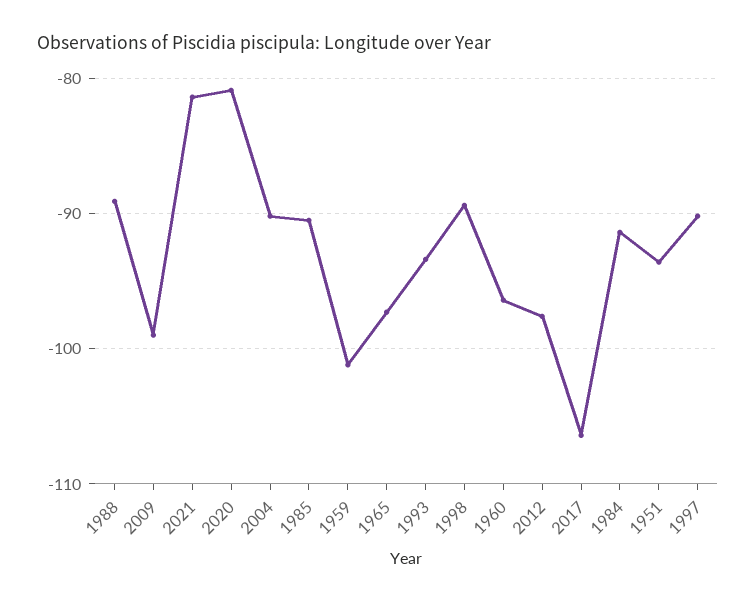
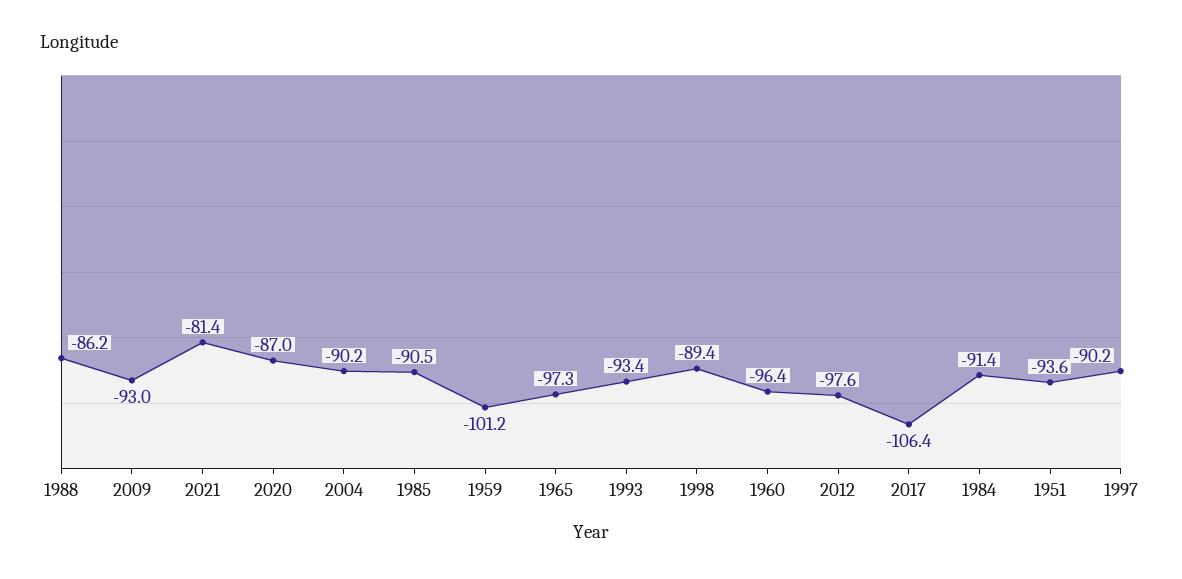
  {
-   "1988": -89,
+   "1988": -86.2,
-   "2009": -99,
+   "2009": -93,
    "2021": -81.4,
-   "2020": -81,
+   "2020": -87,
    "2004": -90.2,
    "1985": -90.5,
    "1959": -101.2,
    "1965": -97.3,
    "1993": -93.4,
    "1998": -89.4,
    "1960": -96.4,
    "2012": -97.6,
    "2017": -106.4,
    "1984": -91.4,
    "1951": -93.6,
    "1997": -90.2
  }

